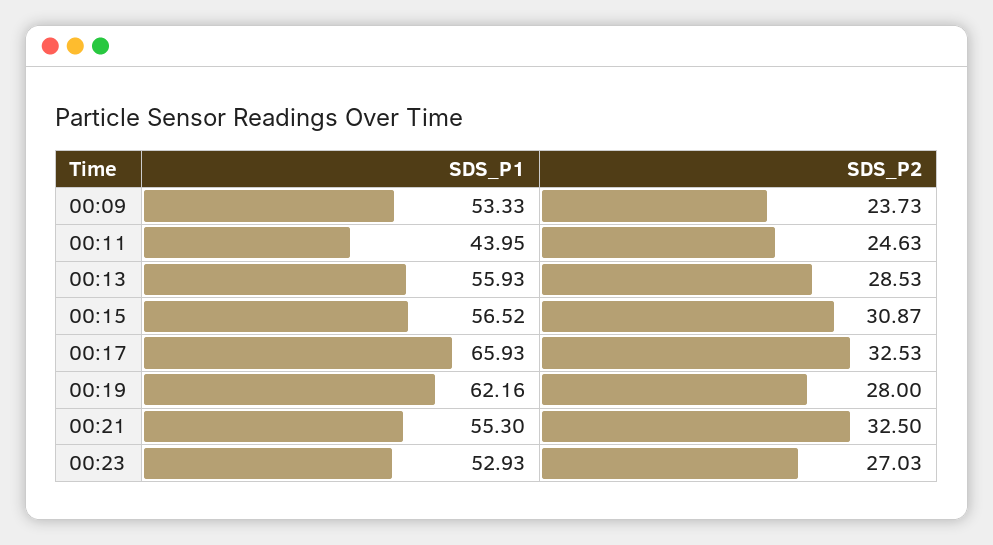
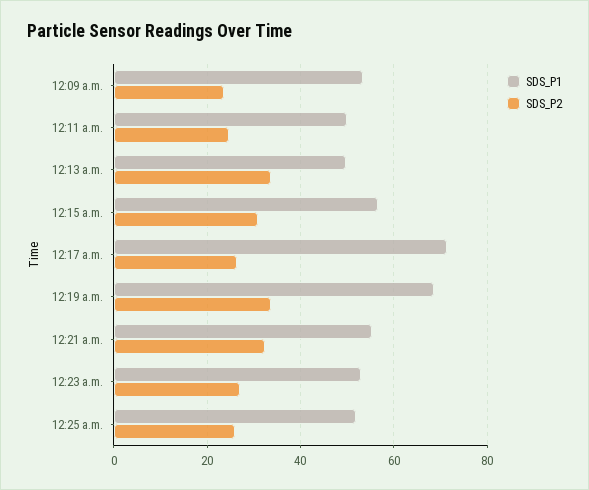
  {
    "SDS_P1": {
      "00:09": 53.33,
-     "00:11": 43.95,
+     "00:11": 50,
-     "00:13": 55.93,
+     "00:13": 50,
      "00:15": 56.52,
-     "00:17": 65.93,
+     "00:17": 72,
-     "00:19": 62.16,
+     "00:19": 68,
      "00:21": 55.3,
-     "00:23": 52.93
+     "00:23": 52.93,
+     "12:25 a.m.": 52
    },
    "SDS_P2": {
      "00:09": 23.73,
      "00:11": 24.63,
-     "00:13": 28.53,
+     "00:13": 34,
      "00:15": 30.87,
-     "00:17": 32.53,
+     "00:17": 26,
-     "00:19": 28,
+     "00:19": 34,
      "00:21": 32.5,
-     "00:23": 27.03
+     "00:23": 27.03,
+     "12:25 a.m.": 26
    }
  }

